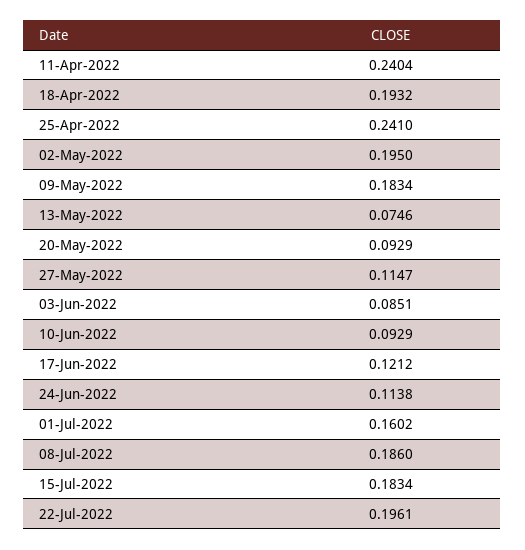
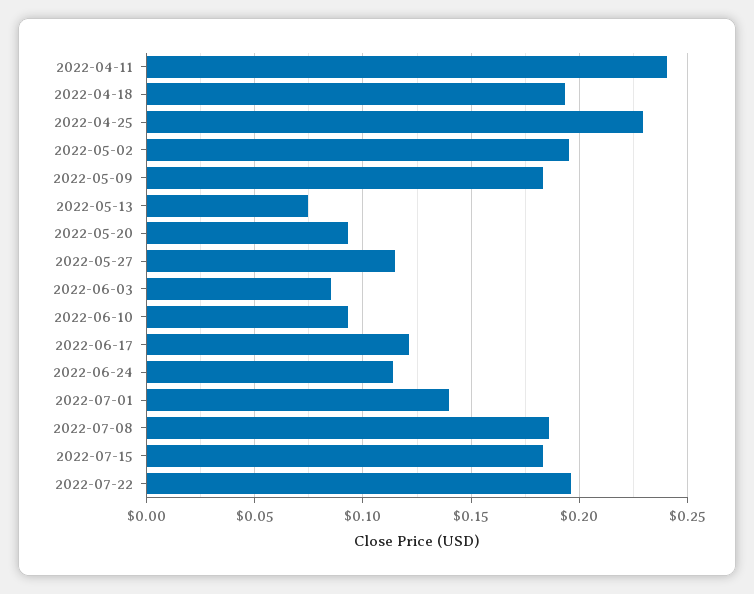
  {
    "11-Apr-2022": 0.2404,
    "18-Apr-2022": 0.1932,
-   "25-Apr-2022": 0.241,
+   "25-Apr-2022": 0.23,
    "02-May-2022": 0.195,
    "09-May-2022": 0.1834,
    "13-May-2022": 0.0746,
    "20-May-2022": 0.0929,
    "27-May-2022": 0.1147,
    "03-Jun-2022": 0.0851,
    "10-Jun-2022": 0.0929,
    "17-Jun-2022": 0.1212,
    "24-Jun-2022": 0.1138,
-   "01-Jul-2022": 0.1602,
+   "01-Jul-2022": 0.14,
    "08-Jul-2022": 0.186,
    "15-Jul-2022": 0.1834,
    "22-Jul-2022": 0.1961
  }

